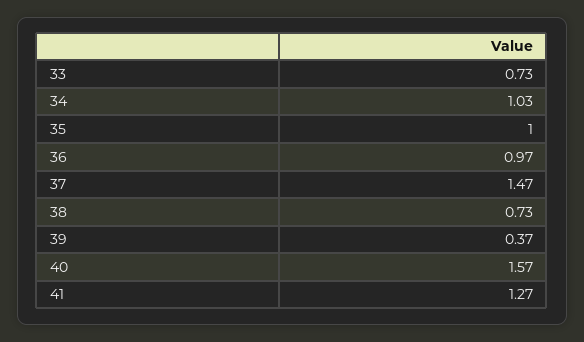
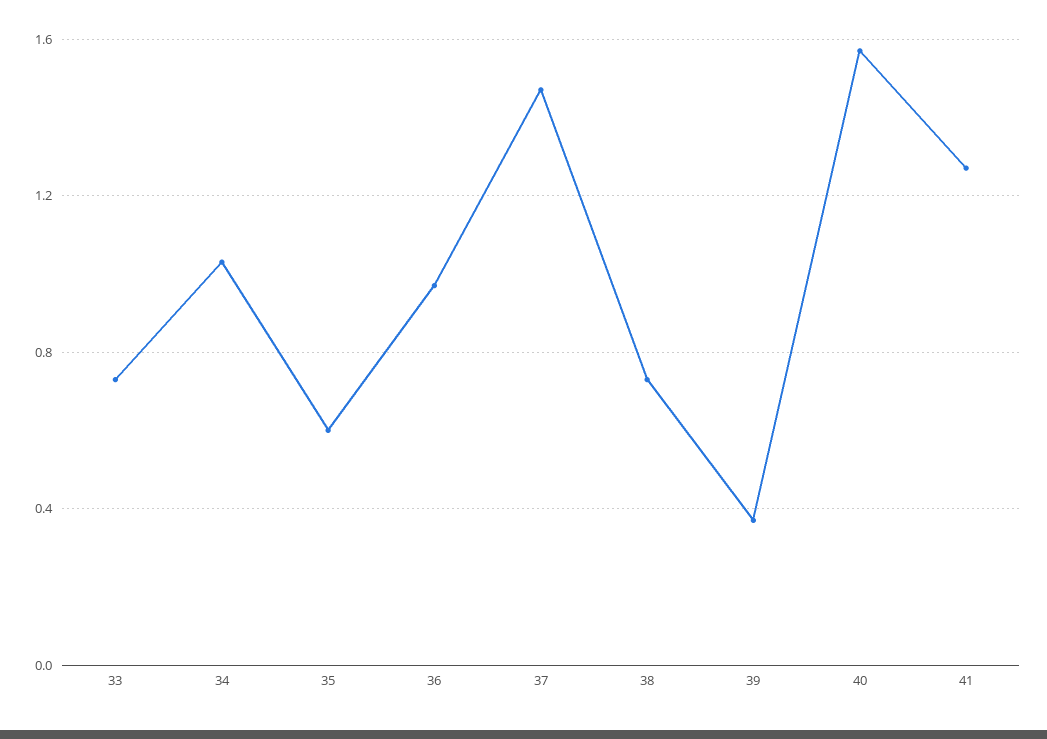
  {
    "33": 0.73,
    "34": 1.03,
-   "35": 1,
+   "35": 0.6,
    "36": 0.97,
    "37": 1.47,
    "38": 0.73,
    "39": 0.37,
    "40": 1.57,
    "41": 1.27
  }

